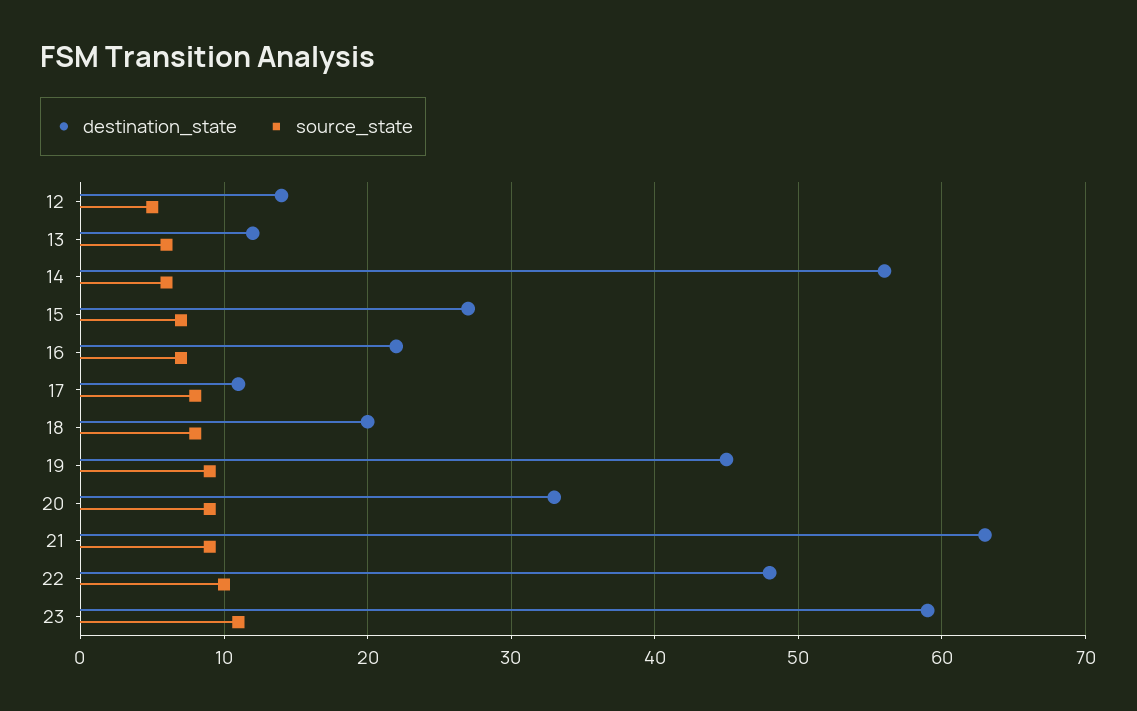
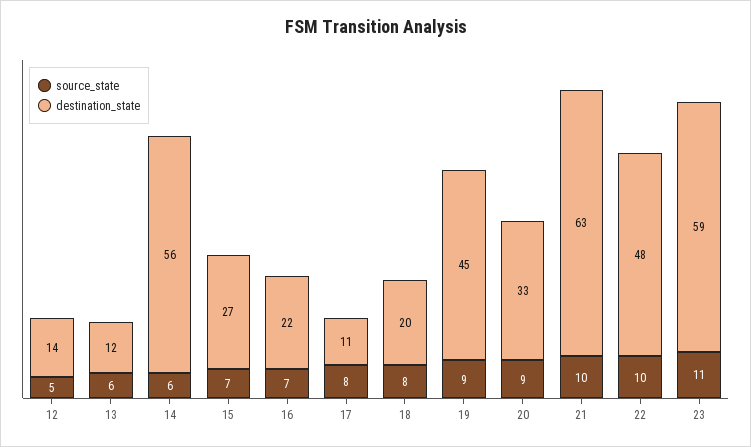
  {
    "destination_state": {
      "12": 14,
      "13": 12,
      "14": 56,
      "15": 27,
      "16": 22,
      "17": 11,
      "18": 20,
      "19": 45,
      "20": 33,
      "21": 63,
      "22": 48,
      "23": 59
    },
    "source_state": {
      "12": 5,
      "13": 6,
      "14": 6,
      "15": 7,
      "16": 7,
      "17": 8,
      "18": 8,
      "19": 9,
      "20": 9,
-     "21": 9,
+     "21": 10,
      "22": 10,
      "23": 11
    }
  }

